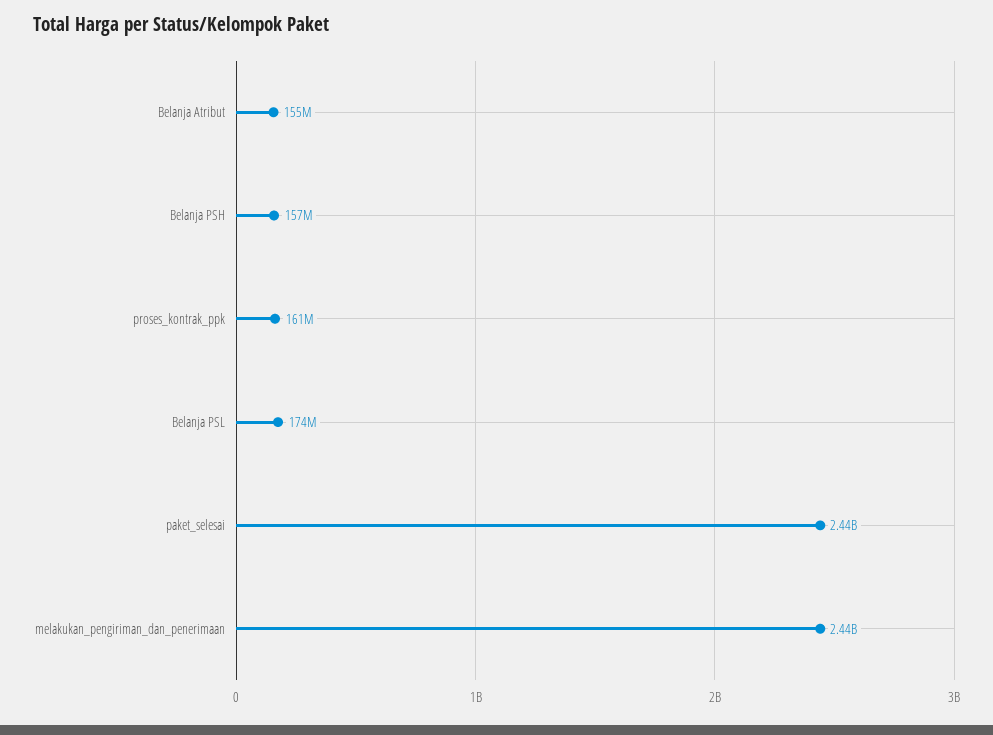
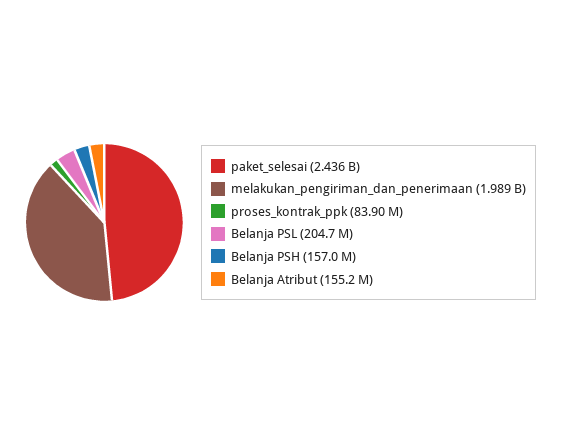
  {
    "Belanja Atribut": 155200000,
    "Belanja PSH": 157000000,
-   "proses_kontrak_ppk": 161000000,
+   "proses_kontrak_ppk": 83900000,
-   "Belanja PSL": 174000000,
+   "Belanja PSL": 204700000,
    "paket_selesai": 2436000000,
-   "melakukan_pengiriman_dan_penerimaan": 2440000000
+   "melakukan_pengiriman_dan_penerimaan": 1989000000
  }

